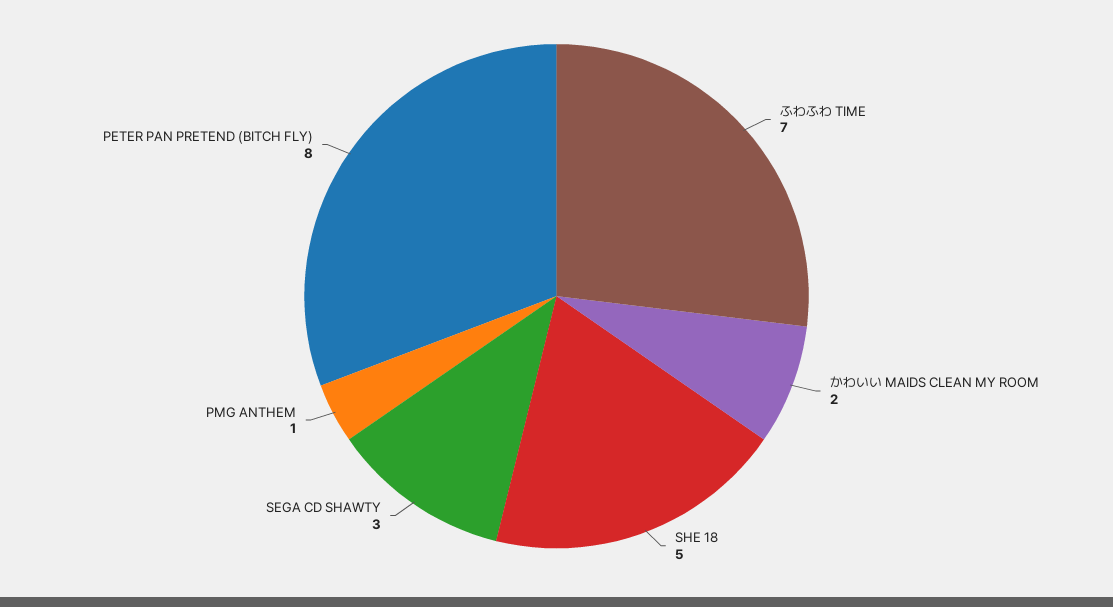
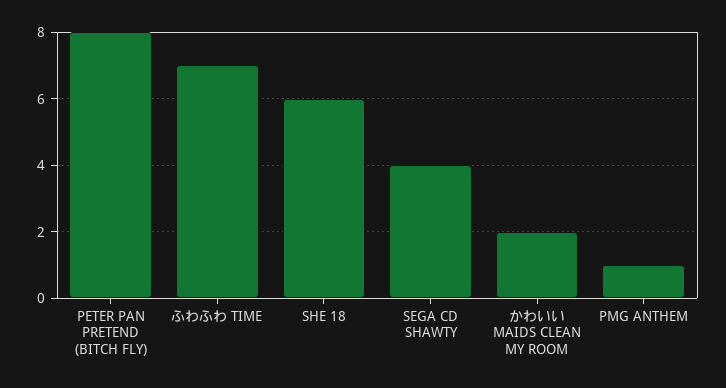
  {
    "ふわふわ TIME": 7,
    "かわいい MAIDS CLEAN MY ROOM": 2,
-   "SHE 18": 5,
+   "SHE 18": 6,
-   "SEGA CD SHAWTY": 3,
+   "SEGA CD SHAWTY": 4,
    "PMG ANTHEM": 1,
    "PETER PAN PRETEND (BITCH FLY)": 8
  }

